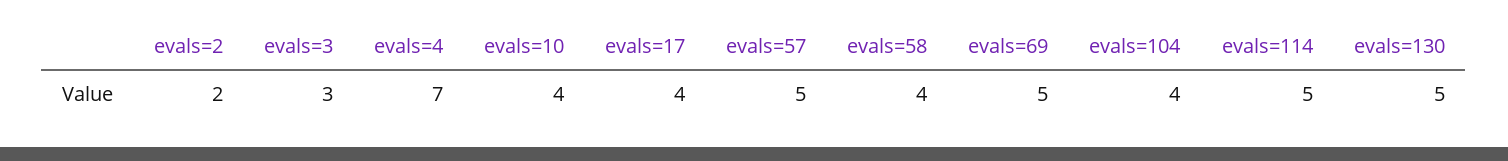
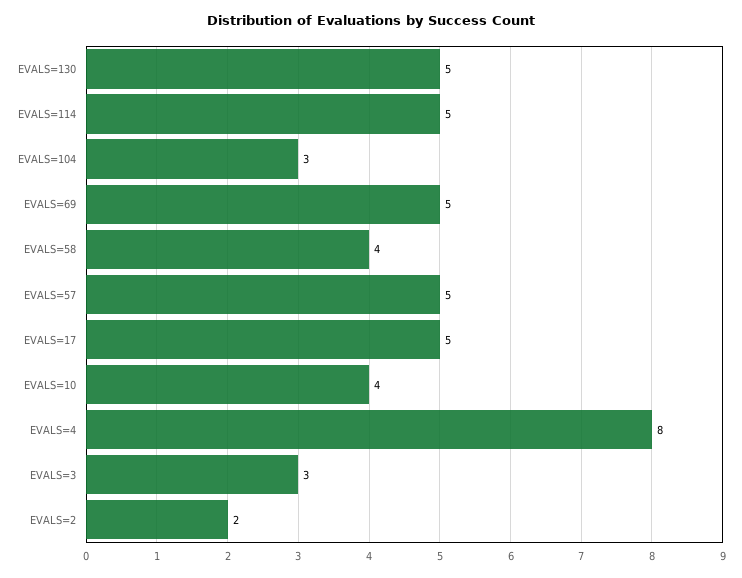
  {
    "evals=2": 2,
    "evals=3": 3,
-   "evals=4": 7,
+   "evals=4": 8,
    "evals=10": 4,
-   "evals=17": 4,
+   "evals=17": 5,
    "evals=57": 5,
    "evals=58": 4,
    "evals=69": 5,
-   "evals=104": 4,
+   "evals=104": 3,
    "evals=114": 5,
    "evals=130": 5
  }

